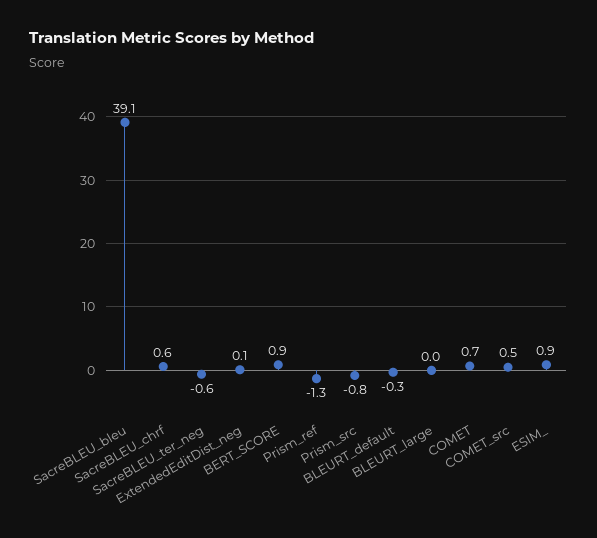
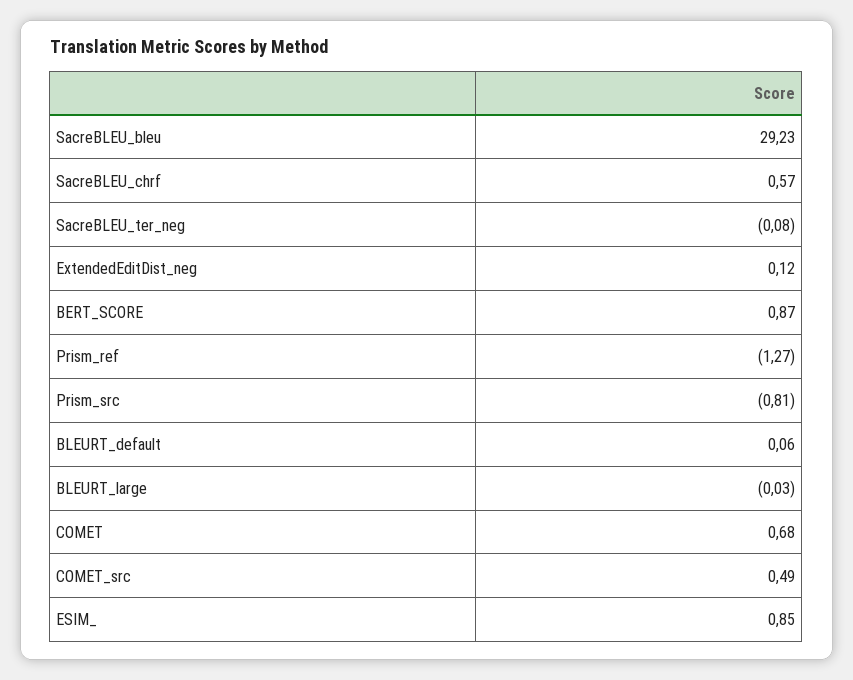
  {
-   "SacreBLEU_bleu": 39.1,
+   "SacreBLEU_bleu": 29.23,
    "SacreBLEU_chrf": 0.57,
-   "SacreBLEU_ter_neg": -0.6,
+   "SacreBLEU_ter_neg": -0.08,
    "ExtendedEditDist_neg": 0.12,
    "BERT_SCORE": 0.87,
    "Prism_ref": -1.27,
    "Prism_src": -0.81,
-   "BLEURT_default": -0.3,
+   "BLEURT_default": 0.06,
    "BLEURT_large": -0.03,
    "COMET": 0.68,
    "COMET_src": 0.49,
    "ESIM_": 0.85
  }

